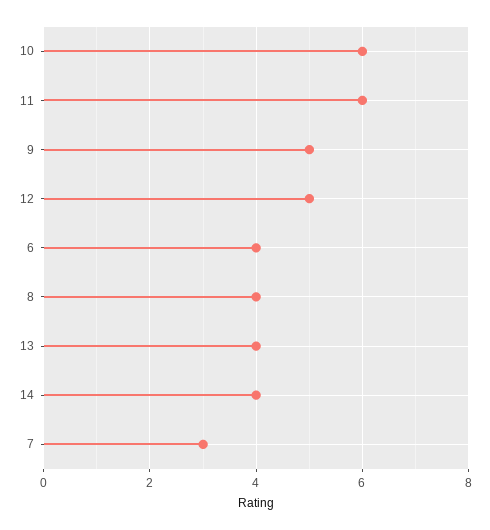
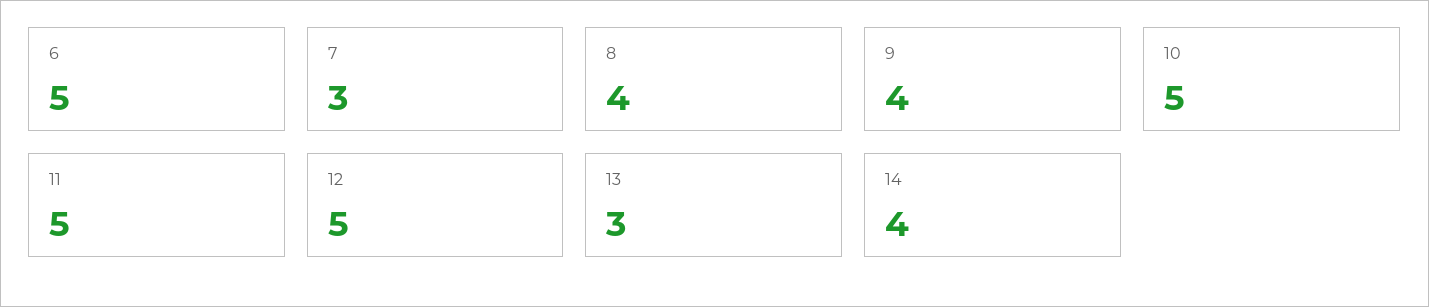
  {
-   "10": 6,
+   "10": 5,
-   "11": 6,
+   "11": 5,
-   "9": 5,
+   "9": 4,
    "12": 5,
-   "6": 4,
+   "6": 5,
    "8": 4,
-   "13": 4,
+   "13": 3,
    "14": 4,
    "7": 3
  }

